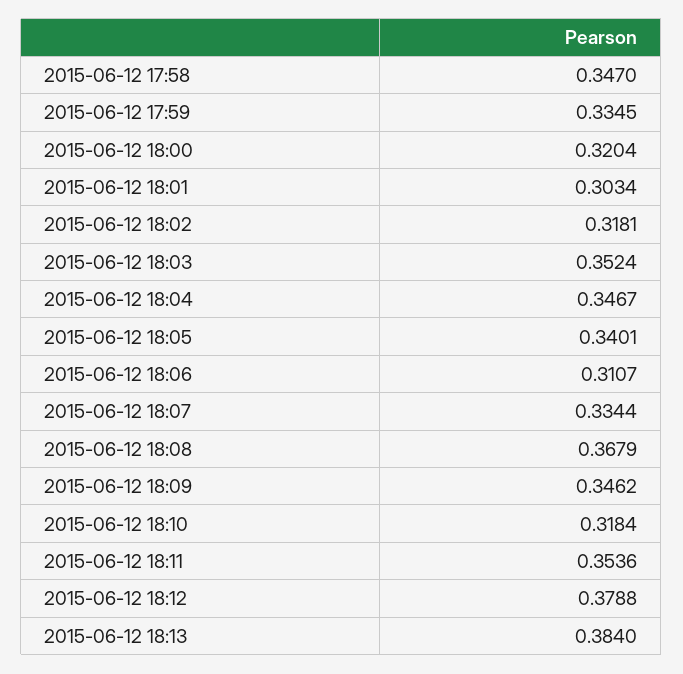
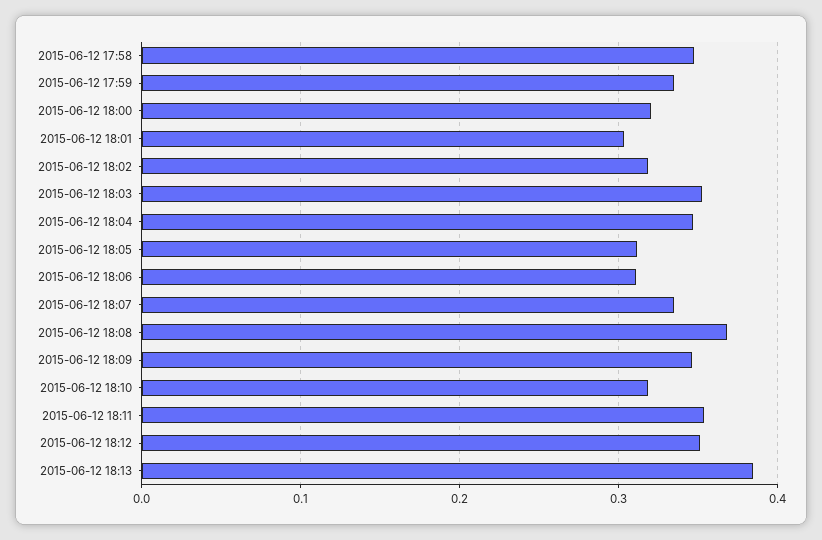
  {
    "2015-06-12 17:58": 0.347,
    "2015-06-12 17:59": 0.3345,
    "2015-06-12 18:00": 0.3204,
    "2015-06-12 18:01": 0.3034,
    "2015-06-12 18:02": 0.3181,
    "2015-06-12 18:03": 0.3524,
    "2015-06-12 18:04": 0.3467,
-   "2015-06-12 18:05": 0.3401,
+   "2015-06-12 18:05": 0.31,
    "2015-06-12 18:06": 0.3107,
    "2015-06-12 18:07": 0.3344,
    "2015-06-12 18:08": 0.3679,
    "2015-06-12 18:09": 0.3462,
    "2015-06-12 18:10": 0.3184,
    "2015-06-12 18:11": 0.3536,
-   "2015-06-12 18:12": 0.3788,
+   "2015-06-12 18:12": 0.35,
    "2015-06-12 18:13": 0.384
  }

